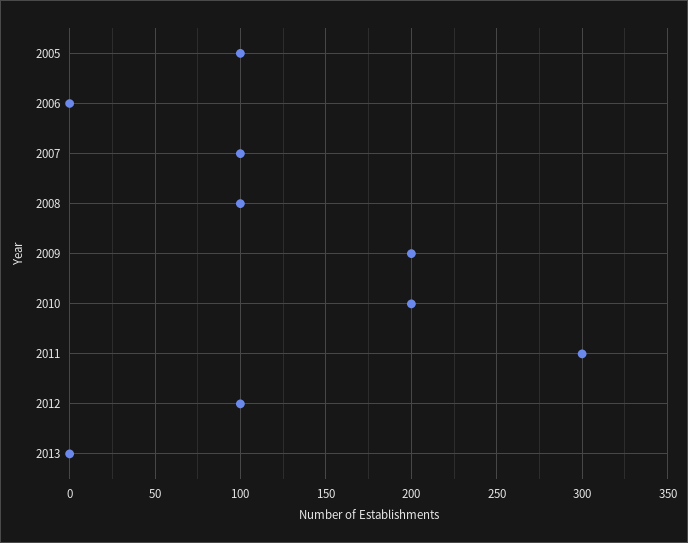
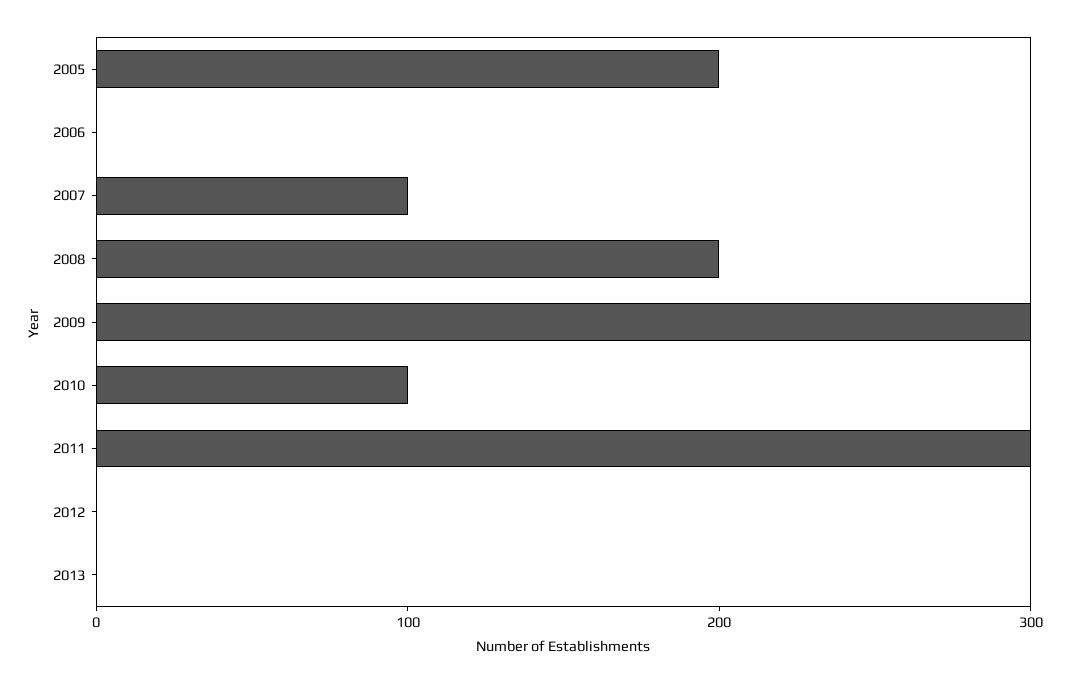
  {
-   "2005": 100,
+   "2005": 200,
    "2006": 0,
    "2007": 100,
-   "2008": 100,
+   "2008": 200,
-   "2009": 200,
+   "2009": 300,
-   "2010": 200,
+   "2010": 100,
    "2011": 300,
-   "2012": 100,
+   "2012": 0,
    "2013": 0
  }

